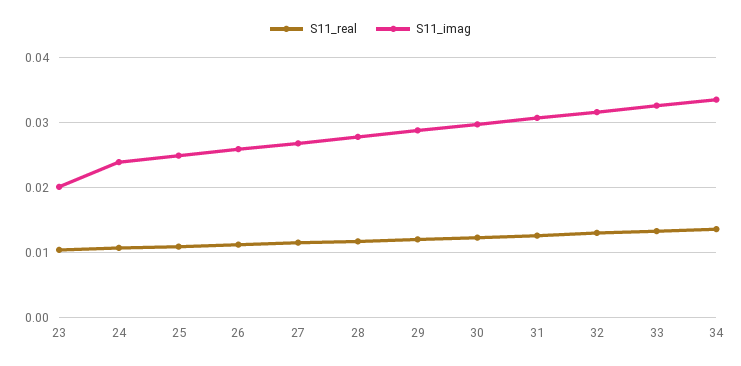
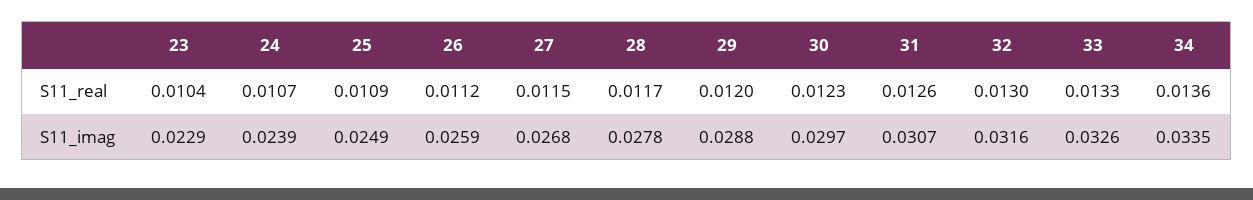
  {
    "S11_real": {
      "23": 0.0104,
      "24": 0.0107,
      "25": 0.0109,
      "26": 0.0112,
      "27": 0.0115,
      "28": 0.0117,
      "29": 0.012,
      "30": 0.0123,
      "31": 0.0126,
      "32": 0.013,
      "33": 0.0133,
      "34": 0.0136
    },
    "S11_imag": {
-     "23": 0.02,
+     "23": 0.0229,
      "24": 0.0239,
      "25": 0.0249,
      "26": 0.0259,
      "27": 0.0268,
      "28": 0.0278,
      "29": 0.0288,
      "30": 0.0297,
      "31": 0.0307,
      "32": 0.0316,
      "33": 0.0326,
      "34": 0.0335
    }
  }

